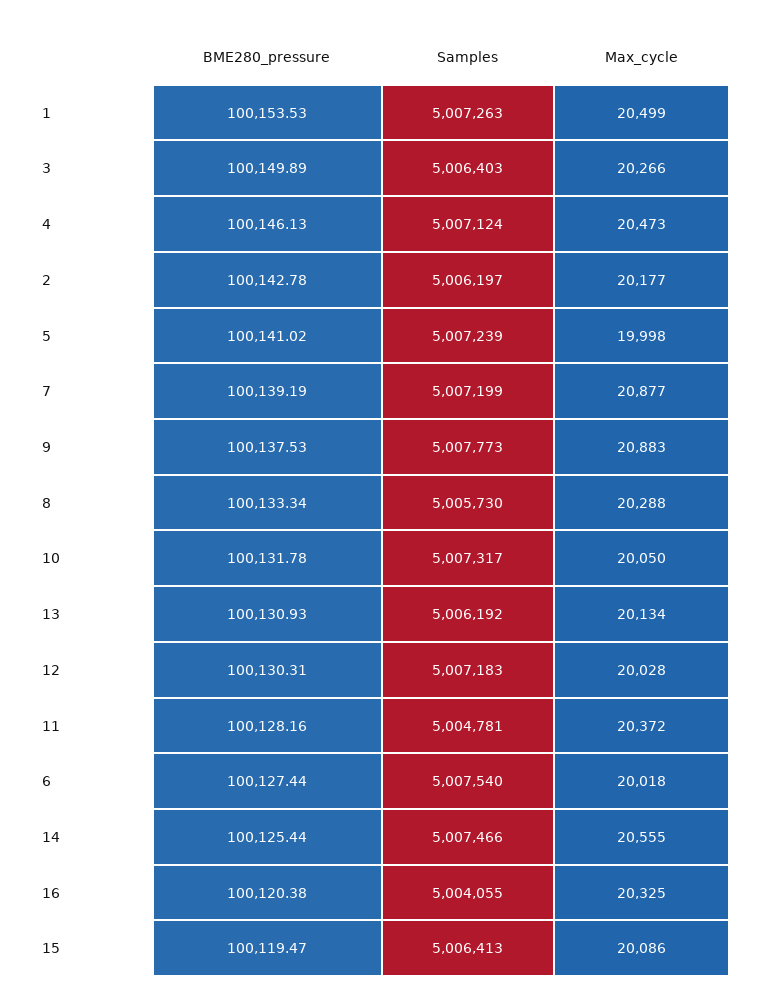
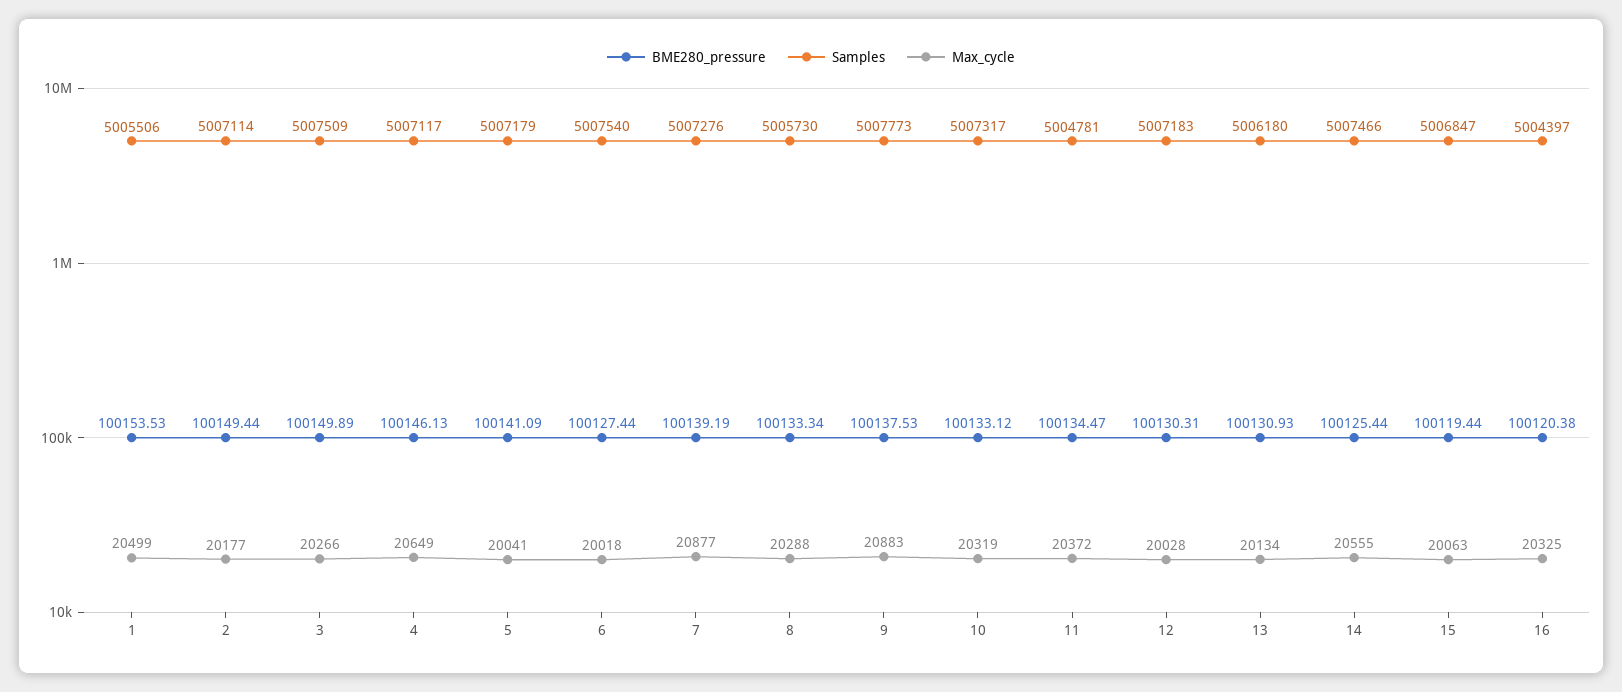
  {
    "BME280_pressure": {
      "1": 100153.53,
      "3": 100149.89,
      "4": 100146.13,
-     "2": 100142.78,
+     "2": 100149.44,
-     "5": 100141.02,
+     "5": 100141.09,
      "7": 100139.19,
      "9": 100137.53,
      "8": 100133.34,
-     "10": 100131.78,
+     "10": 100133.12,
      "13": 100130.93,
      "12": 100130.31,
-     "11": 100128.16,
+     "11": 100134.47,
      "6": 100127.44,
      "14": 100125.44,
      "16": 100120.38,
-     "15": 100119.47
+     "15": 100119.44
    },
    "Samples": {
-     "1": 5007263,
+     "1": 5005506,
-     "3": 5006403,
+     "3": 5007509,
-     "4": 5007124,
+     "4": 5007117,
-     "2": 5006197,
+     "2": 5007114,
-     "5": 5007239,
+     "5": 5007179,
-     "7": 5007199,
+     "7": 5007276,
      "9": 5007773,
      "8": 5005730,
      "10": 5007317,
-     "13": 5006192,
+     "13": 5006180,
      "12": 5007183,
      "11": 5004781,
      "6": 5007540,
      "14": 5007466,
-     "16": 5004055,
+     "16": 5004397,
-     "15": 5006413
+     "15": 5006847
    },
    "Max_cycle": {
      "1": 20499,
      "3": 20266,
-     "4": 20473,
+     "4": 20649,
      "2": 20177,
-     "5": 19998,
+     "5": 20041,
      "7": 20877,
      "9": 20883,
      "8": 20288,
-     "10": 20050,
+     "10": 20319,
      "13": 20134,
      "12": 20028,
      "11": 20372,
      "6": 20018,
      "14": 20555,
      "16": 20325,
-     "15": 20086
+     "15": 20063
    }
  }

